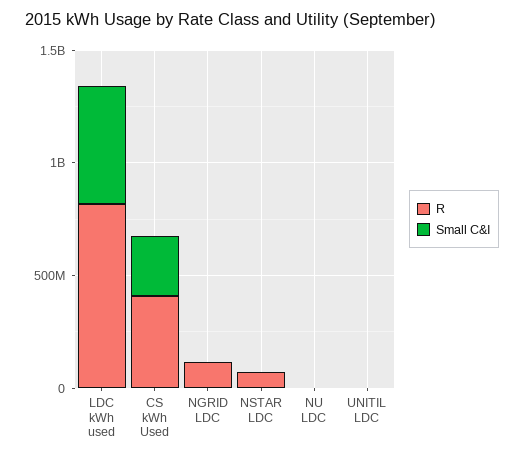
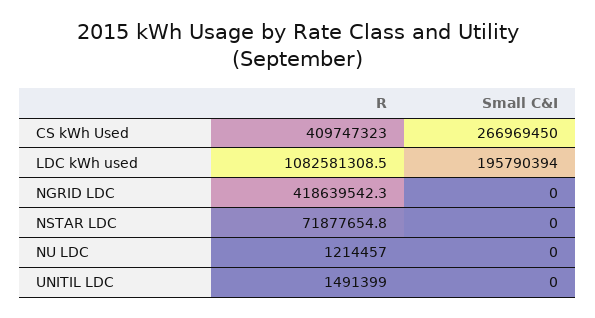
  {
    "R": {
-     "LDC kWh used": 800000000,
+     "LDC kWh used": 1082581308.5,
      "CS kWh Used": 409747323,
-     "NGRID LDC": 100000000,
+     "NGRID LDC": 418639542.3,
      "NSTAR LDC": 71877654.8,
      "NU LDC": 1214457,
      "UNITIL LDC": 1491399
    },
    "Small C&I": {
-     "LDC kWh used": 500000000,
+     "LDC kWh used": 195790394,
      "CS kWh Used": 266969450,
      "NGRID LDC": 0,
      "NSTAR LDC": 0,
      "NU LDC": 0,
      "UNITIL LDC": 0
    }
  }

